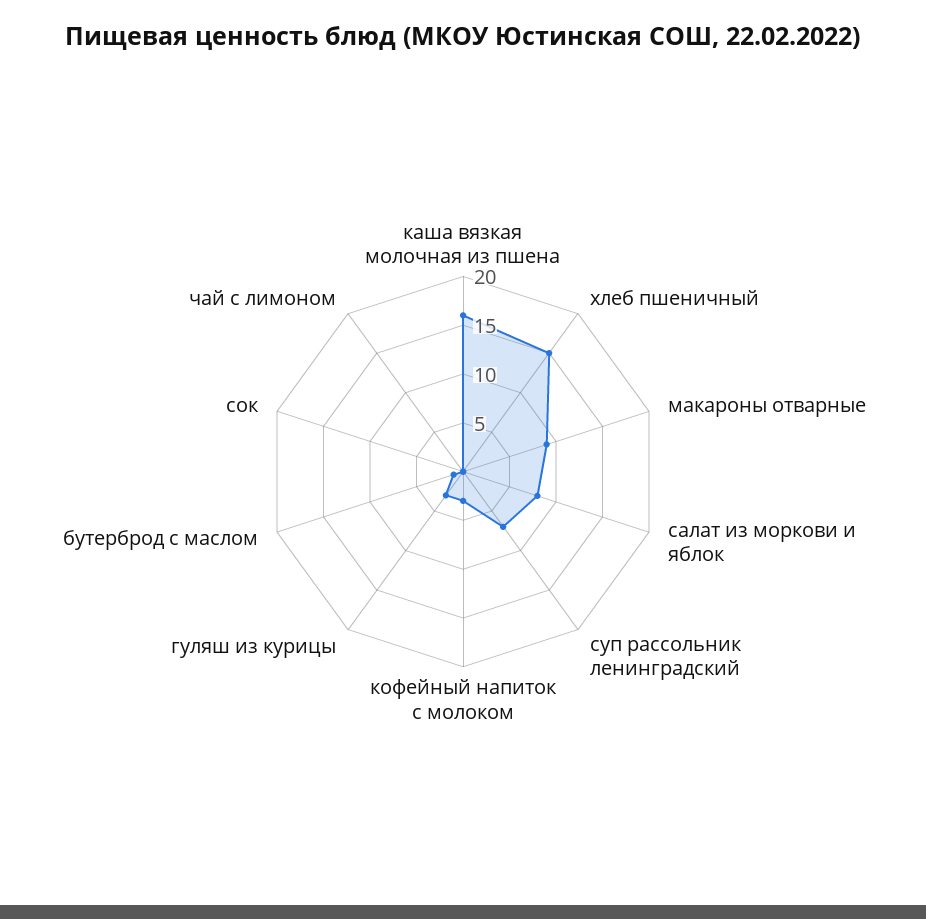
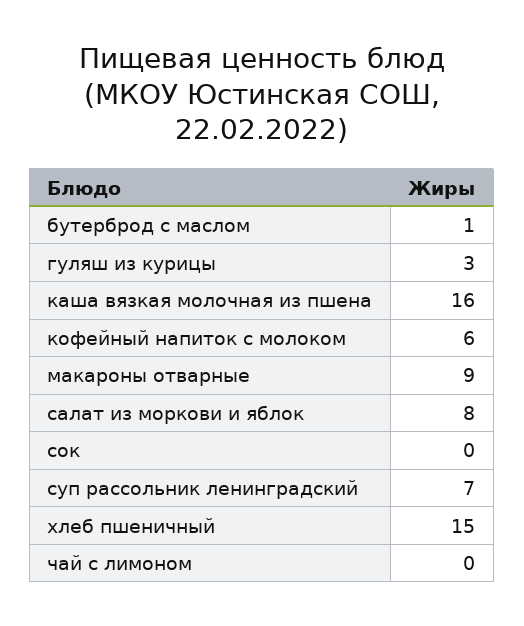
  {
    "каша вязкая молочная из пшена": 16,
    "хлеб пшеничный": 15,
    "макароны отварные": 9,
    "салат из моркови и яблок": 8,
    "суп рассольник ленинградский": 7,
-   "кофейный напиток с молоком": 3,
+   "кофейный напиток с молоком": 6,
    "гуляш из курицы": 3,
    "бутерброд с маслом": 1,
    "сок": 0,
    "чай с лимоном": 0
  }

